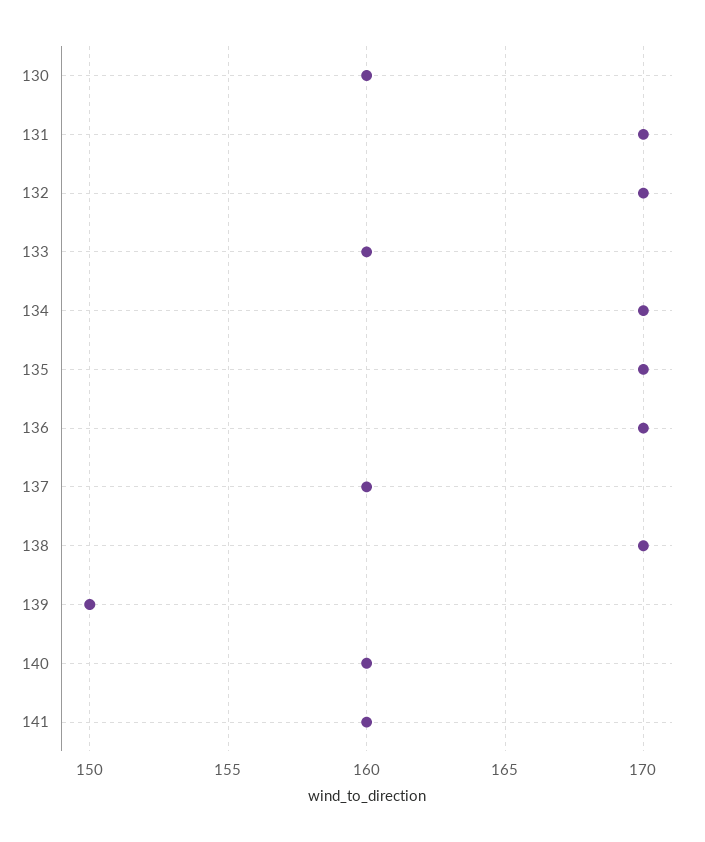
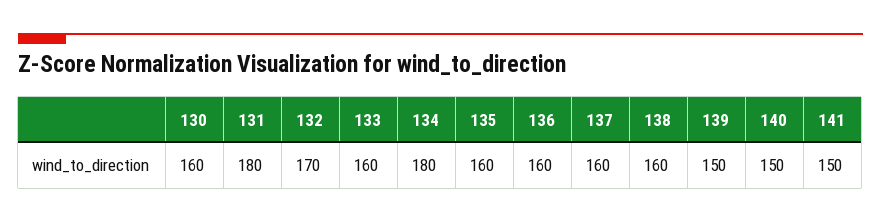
  {
    "130": 160,
-   "131": 170,
+   "131": 180,
    "132": 170,
    "133": 160,
-   "134": 170,
+   "134": 180,
-   "135": 170,
+   "135": 160,
-   "136": 170,
+   "136": 160,
    "137": 160,
-   "138": 170,
+   "138": 160,
    "139": 150,
-   "140": 160,
+   "140": 150,
-   "141": 160
+   "141": 150
  }

